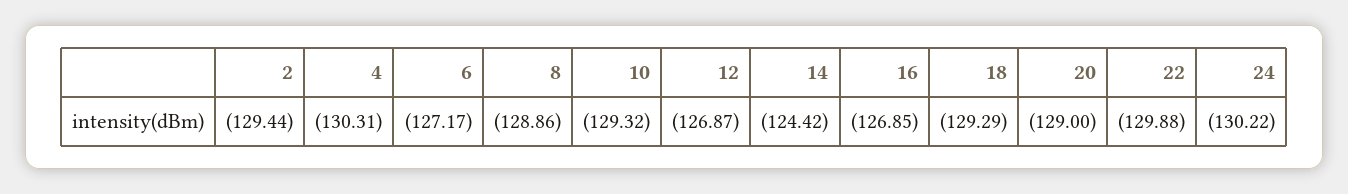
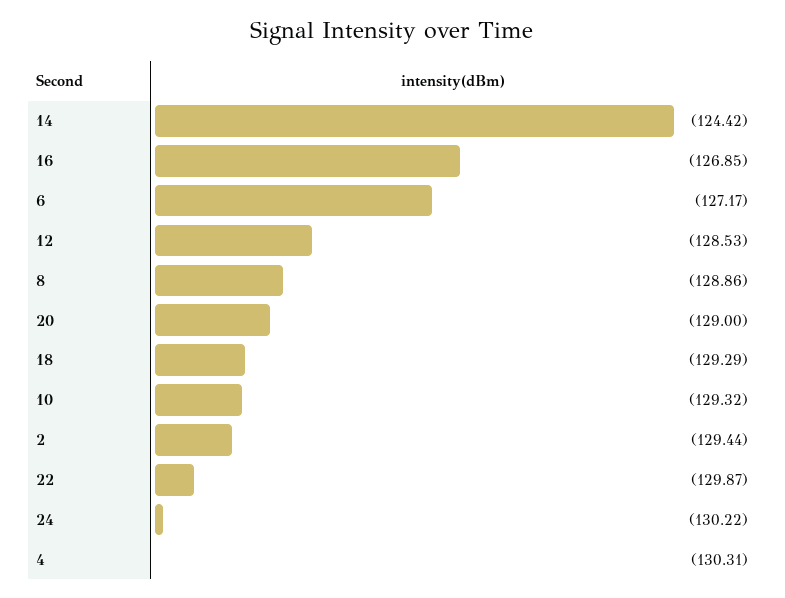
  {
    "2": -129.44,
    "4": -130.31,
    "6": -127.17,
    "8": -128.86,
    "10": -129.32,
-   "12": -126.87,
+   "12": -128.53,
    "14": -124.42,
    "16": -126.85,
    "18": -129.29,
    "20": -129,
-   "22": -129.88,
+   "22": -129.87,
    "24": -130.22
  }

